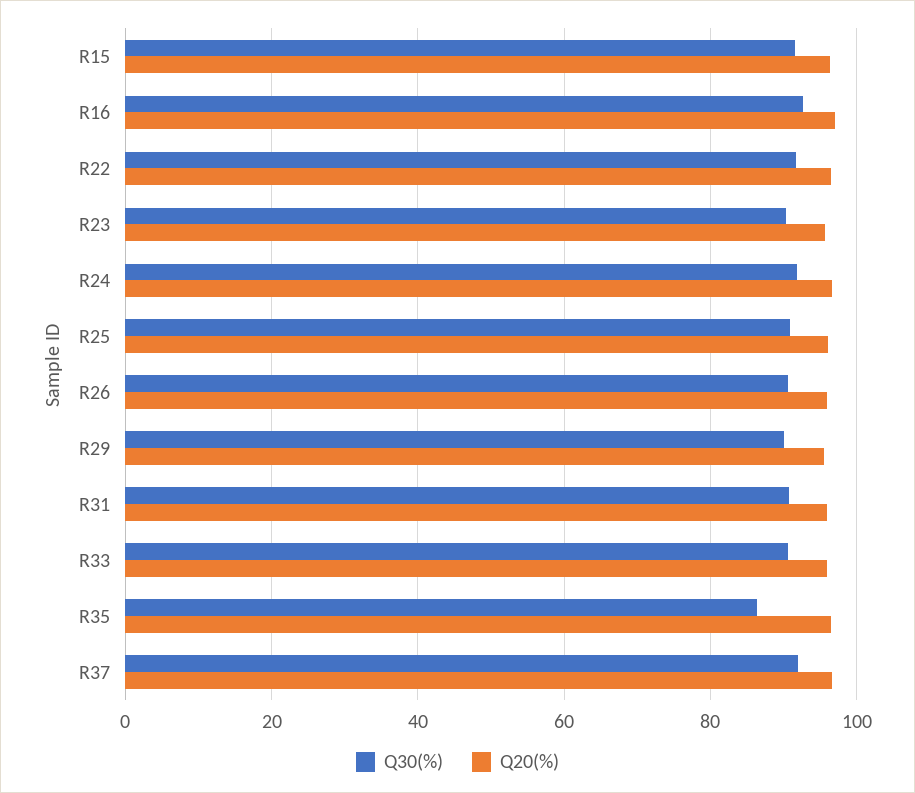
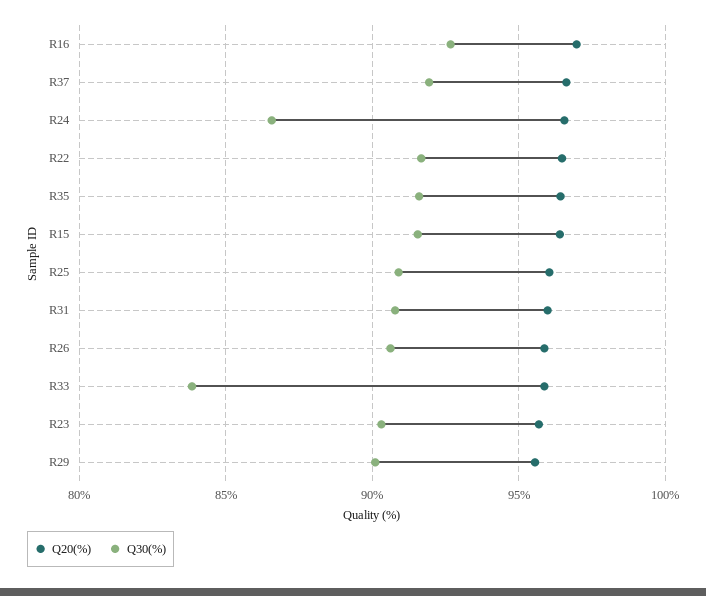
  {
    "Q30(%)": {
      "R15": 91.5,
      "R16": 92.5,
      "R22": 91.5,
      "R23": 90.5,
-     "R24": 92,
+     "R24": 86.5,
      "R25": 91,
      "R26": 90.5,
      "R29": 90,
      "R31": 91,
-     "R33": 90,
+     "R33": 84,
-     "R35": 86,
+     "R35": 91.5,
      "R37": 92
    },
    "Q20(%)": {
      "R15": 96.5,
      "R16": 97,
      "R22": 96.5,
      "R23": 95.5,
      "R24": 96.5,
      "R25": 96,
      "R26": 96,
      "R29": 95.5,
      "R31": 96,
      "R33": 96,
      "R35": 96.5,
      "R37": 96.5
    }
  }

